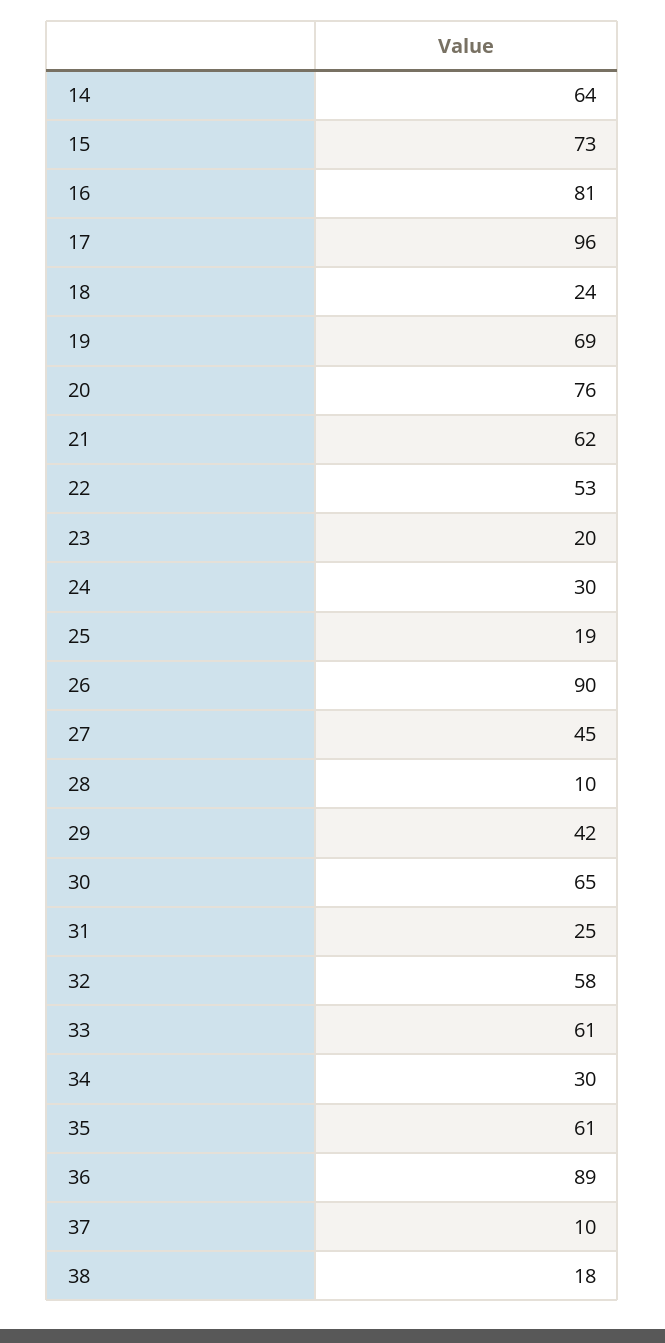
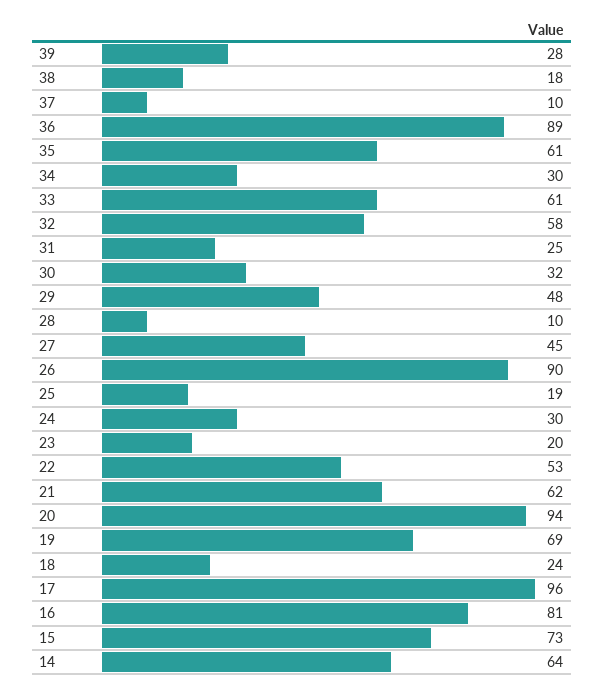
  {
    "14": 64,
    "15": 73,
    "16": 81,
    "17": 96,
    "18": 24,
    "19": 69,
-   "20": 76,
+   "20": 94,
    "21": 62,
    "22": 53,
    "23": 20,
    "24": 30,
    "25": 19,
    "26": 90,
    "27": 45,
    "28": 10,
-   "29": 42,
+   "29": 48,
-   "30": 65,
+   "30": 32,
    "31": 25,
    "32": 58,
    "33": 61,
    "34": 30,
    "35": 61,
    "36": 89,
    "37": 10,
-   "38": 18
+   "38": 18,
+   "39": 28
  }

